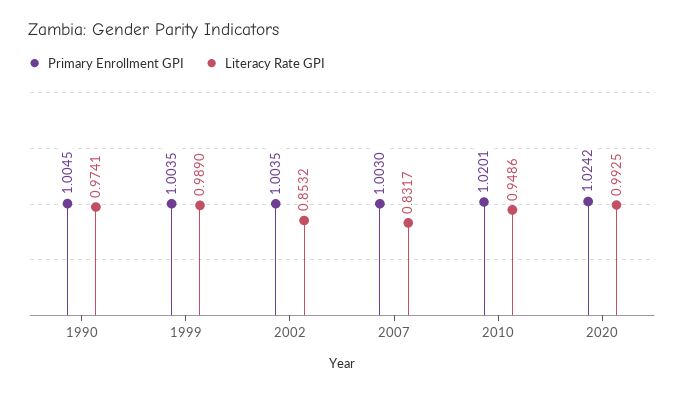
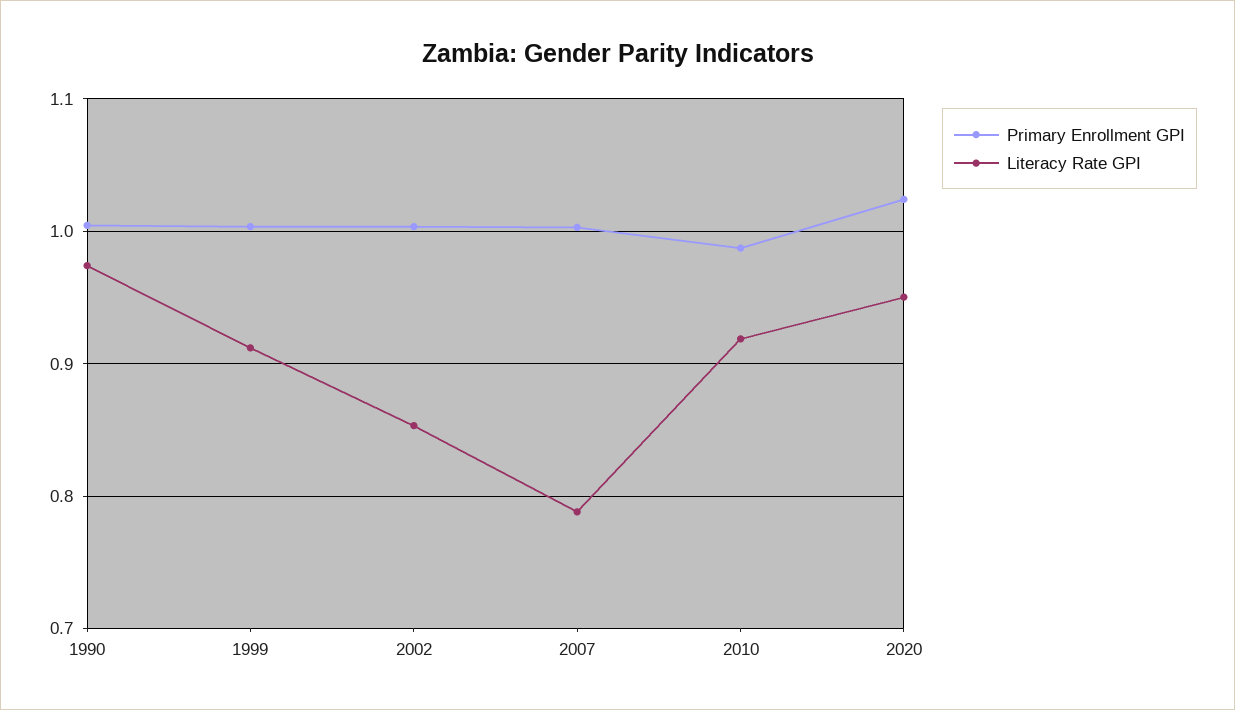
  {
    "Primary Enrollment GPI": {
      "1990": 1.0045,
      "1999": 1.0035,
      "2002": 1.0035,
      "2007": 1.003,
-     "2010": 1.0201,
+     "2010": 0.99,
      "2020": 1.0242
    },
    "Literacy Rate GPI": {
      "1990": 0.9741,
-     "1999": 0.989,
+     "1999": 0.91,
      "2002": 0.8532,
-     "2007": 0.8317,
+     "2007": 0.79,
-     "2010": 0.9486,
+     "2010": 0.92,
-     "2020": 0.9925
+     "2020": 0.95
    }
  }

